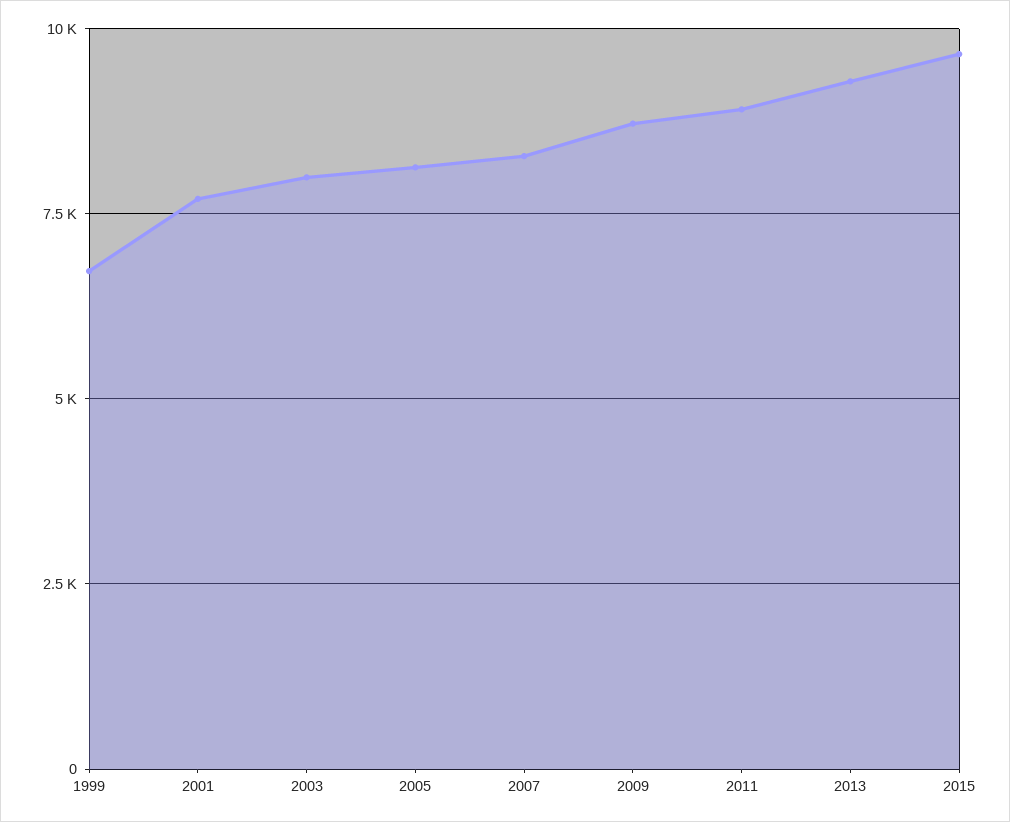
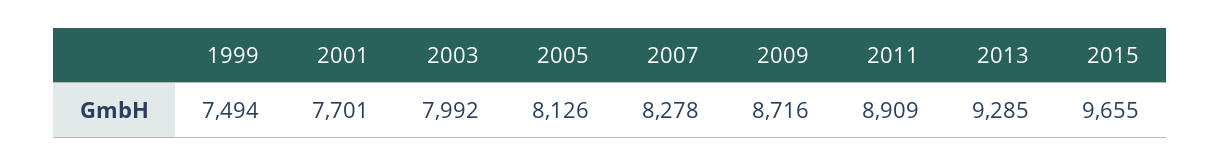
  {
-   "1999": 6750,
+   "1999": 7494,
    "2001": 7701,
    "2003": 7992,
    "2005": 8126,
    "2007": 8278,
    "2009": 8716,
    "2011": 8909,
    "2013": 9285,
    "2015": 9655
  }

